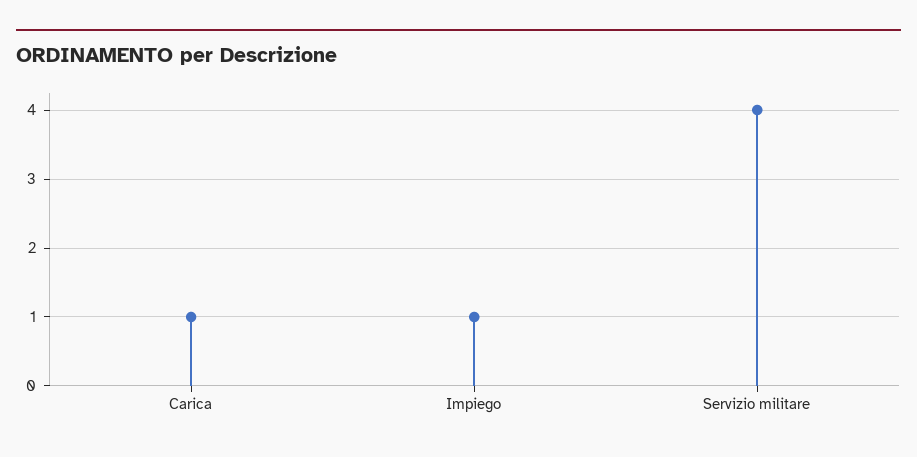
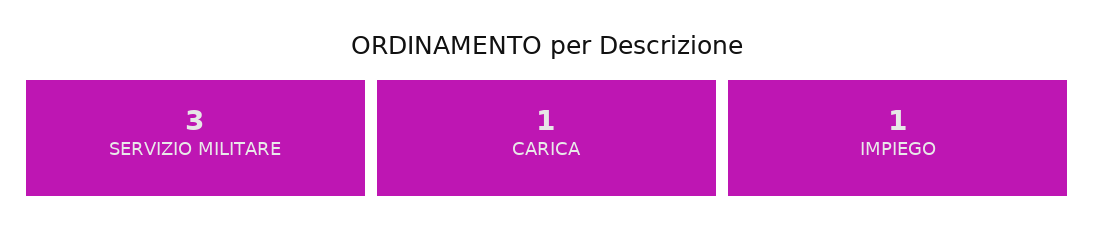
  {
    "Carica": 1,
    "Impiego": 1,
-   "Servizio militare": 4
+   "Servizio militare": 3
  }

